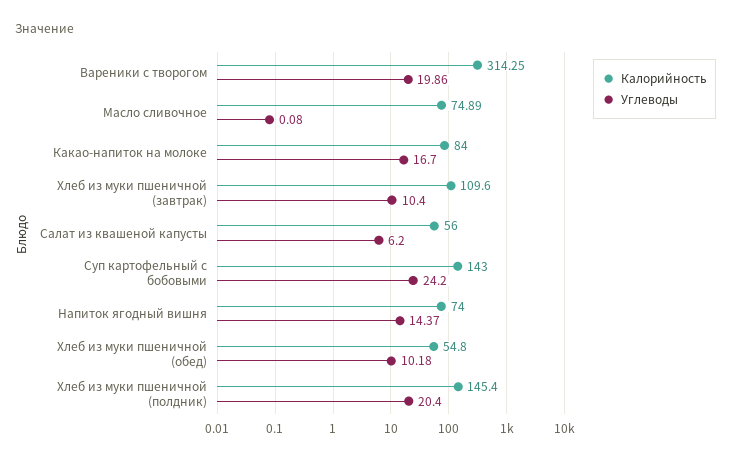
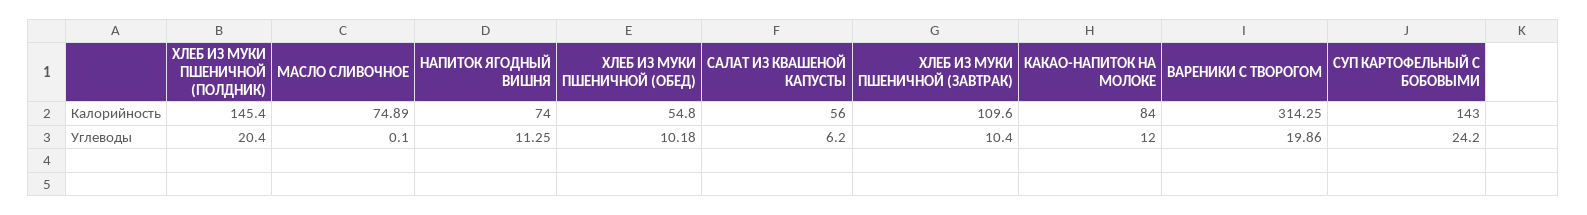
  {
    "Калорийность": {
      "Вареники с творогом": 314.25,
      "Масло сливочное": 74.89,
      "Какао-напиток на молоке": 84,
      "Хлеб из муки пшеничной (завтрак)": 109.6,
      "Салат из квашеной капусты": 56,
      "Суп картофельный с бобовыми": 143,
      "Напиток ягодный вишня": 74,
      "Хлеб из муки пшеничной (обед)": 54.8,
      "Хлеб из муки пшеничной (полдник)": 145.4
    },
    "Углеводы": {
      "Вареники с творогом": 19.86,
-     "Масло сливочное": 0.08,
+     "Масло сливочное": 0.1,
-     "Какао-напиток на молоке": 16.7,
+     "Какао-напиток на молоке": 12,
      "Хлеб из муки пшеничной (завтрак)": 10.4,
      "Салат из квашеной капусты": 6.2,
      "Суп картофельный с бобовыми": 24.2,
-     "Напиток ягодный вишня": 14.37,
+     "Напиток ягодный вишня": 11.25,
      "Хлеб из муки пшеничной (обед)": 10.18,
      "Хлеб из муки пшеничной (полдник)": 20.4
    }
  }

